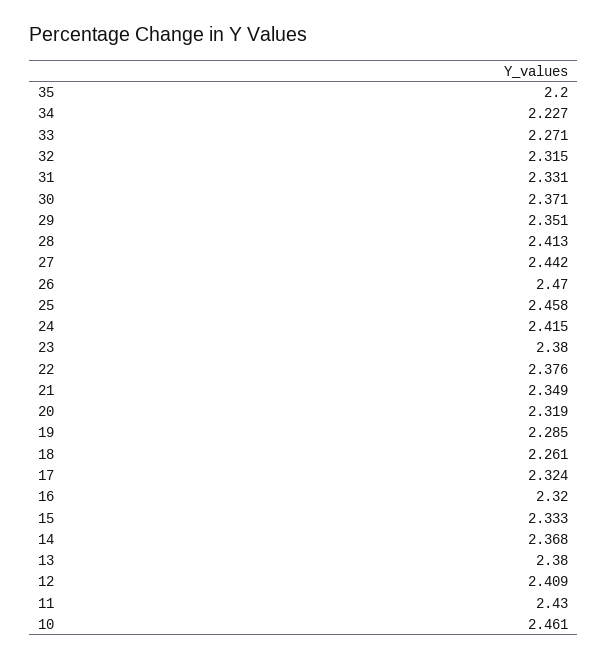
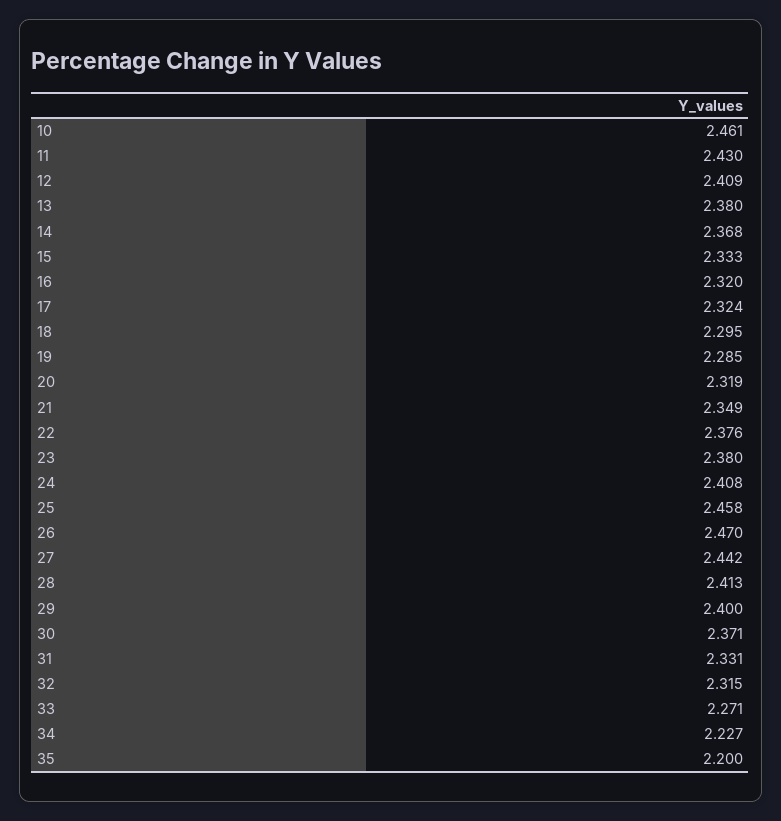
  {
    "35": 2.2,
    "34": 2.227,
    "33": 2.271,
    "32": 2.315,
    "31": 2.331,
    "30": 2.371,
-   "29": 2.351,
+   "29": 2.4,
    "28": 2.413,
    "27": 2.442,
    "26": 2.47,
    "25": 2.458,
-   "24": 2.415,
+   "24": 2.408,
    "23": 2.38,
    "22": 2.376,
    "21": 2.349,
    "20": 2.319,
    "19": 2.285,
-   "18": 2.261,
+   "18": 2.295,
    "17": 2.324,
    "16": 2.32,
    "15": 2.333,
    "14": 2.368,
    "13": 2.38,
    "12": 2.409,
    "11": 2.43,
    "10": 2.461
  }

